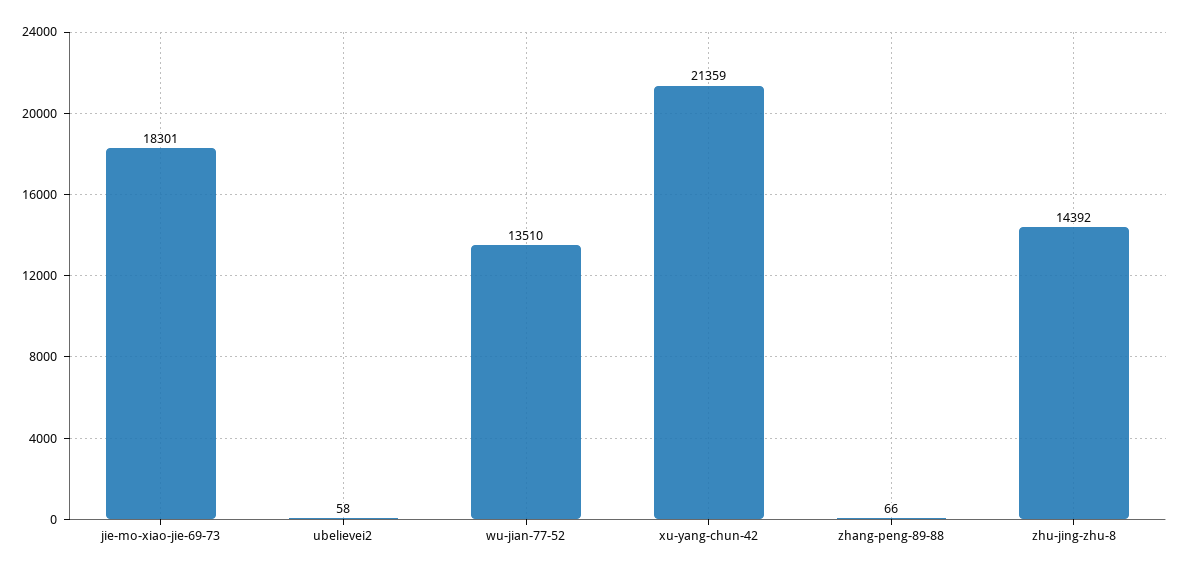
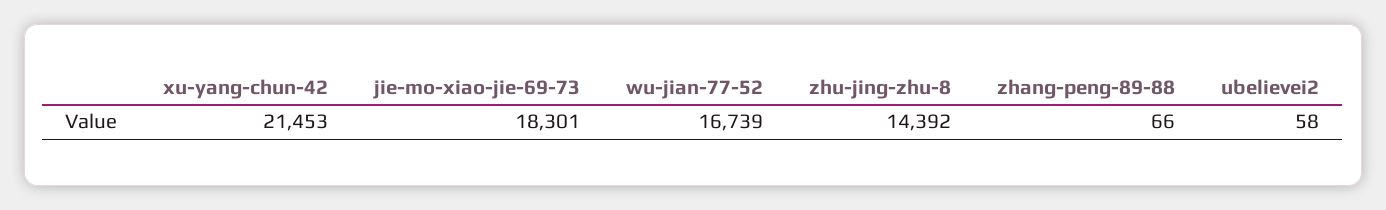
  {
    "jie-mo-xiao-jie-69-73": 18301,
    "ubelievei2": 58,
-   "wu-jian-77-52": 13510,
+   "wu-jian-77-52": 16739,
-   "xu-yang-chun-42": 21359,
+   "xu-yang-chun-42": 21453,
    "zhang-peng-89-88": 66,
    "zhu-jing-zhu-8": 14392
  }

